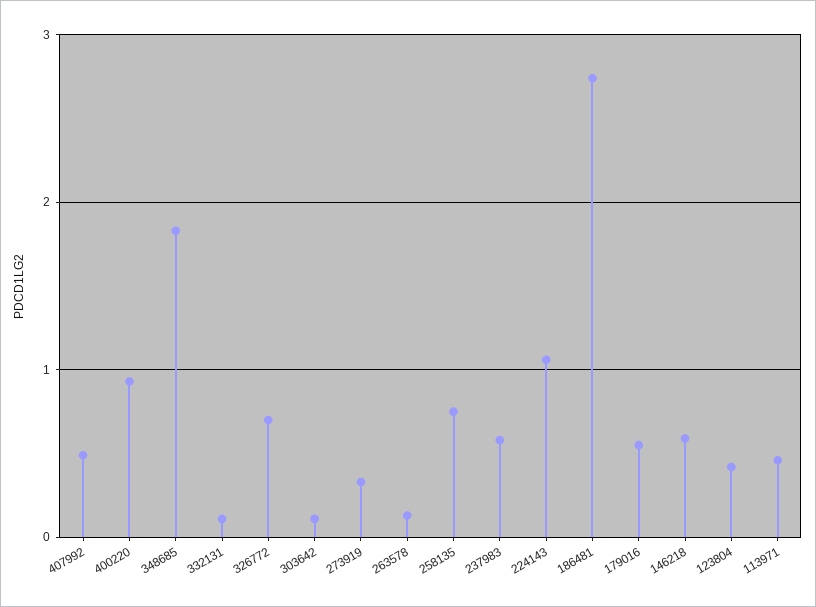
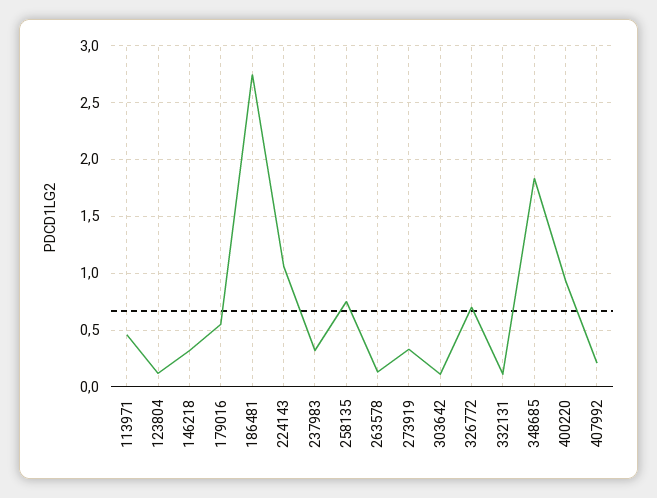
  {
-   "407992": 0.5,
+   "407992": 0.2,
    "400220": 0.9,
    "348685": 1.8,
    "332131": 0.1,
    "326772": 0.7,
    "303642": 0.1,
    "273919": 0.3,
    "263578": 0.1,
    "258135": 0.8,
-   "237983": 0.6,
+   "237983": 0.3,
    "224143": 1.1,
    "186481": 2.7,
    "179016": 0.6,
-   "146218": 0.6,
+   "146218": 0.3,
-   "123804": 0.4,
+   "123804": 0.1,
    "113971": 0.5
  }

